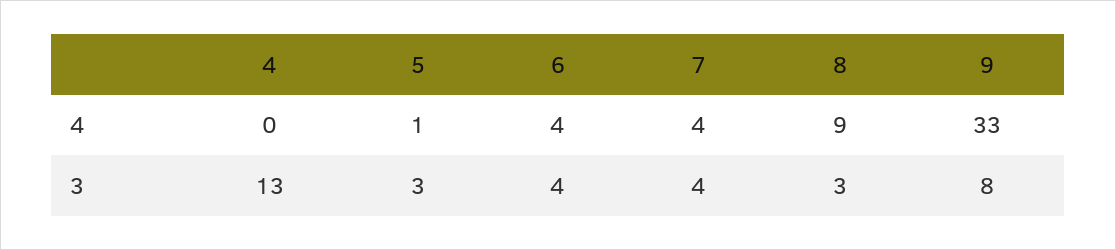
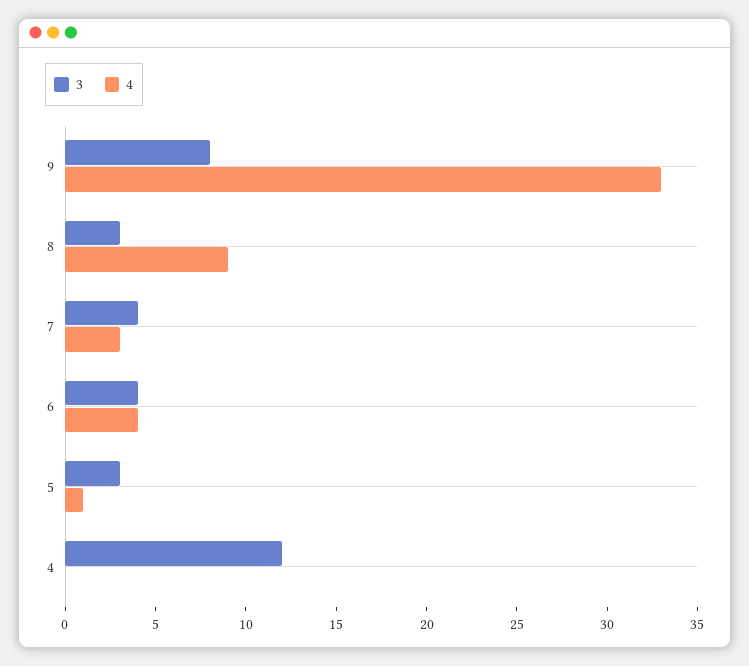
  {
    "4": {
      "4": 0,
      "5": 1,
      "6": 4,
-     "7": 4,
+     "7": 3,
      "8": 9,
      "9": 33
    },
    "3": {
-     "4": 13,
+     "4": 12,
      "5": 3,
      "6": 4,
      "7": 4,
      "8": 3,
      "9": 8
    }
  }

